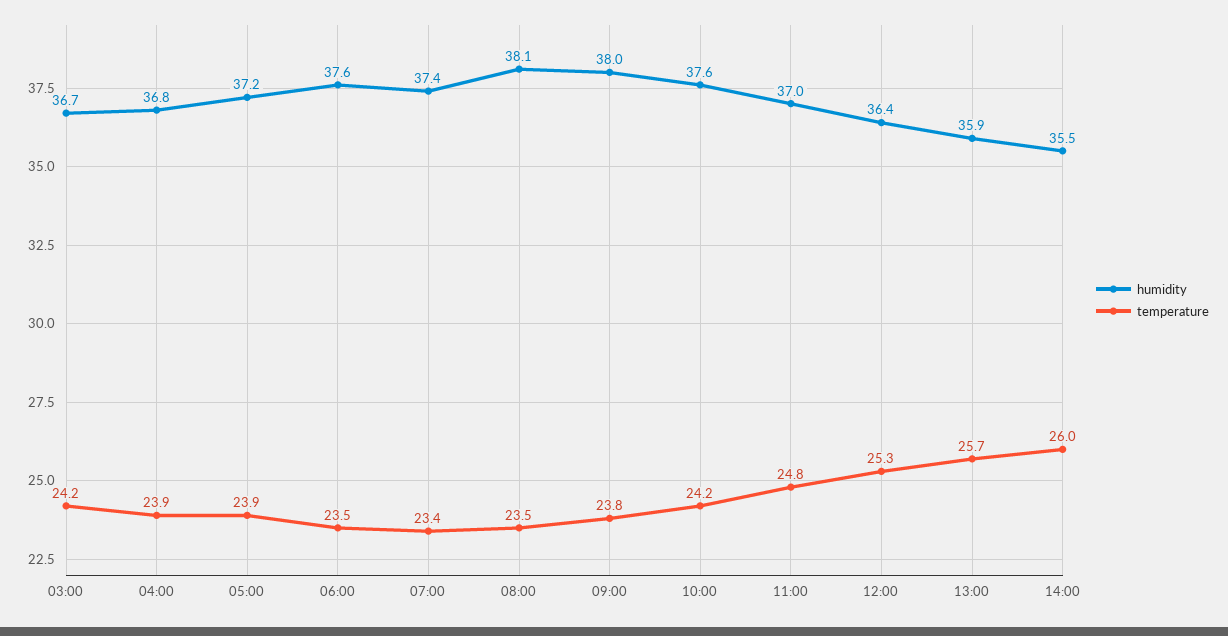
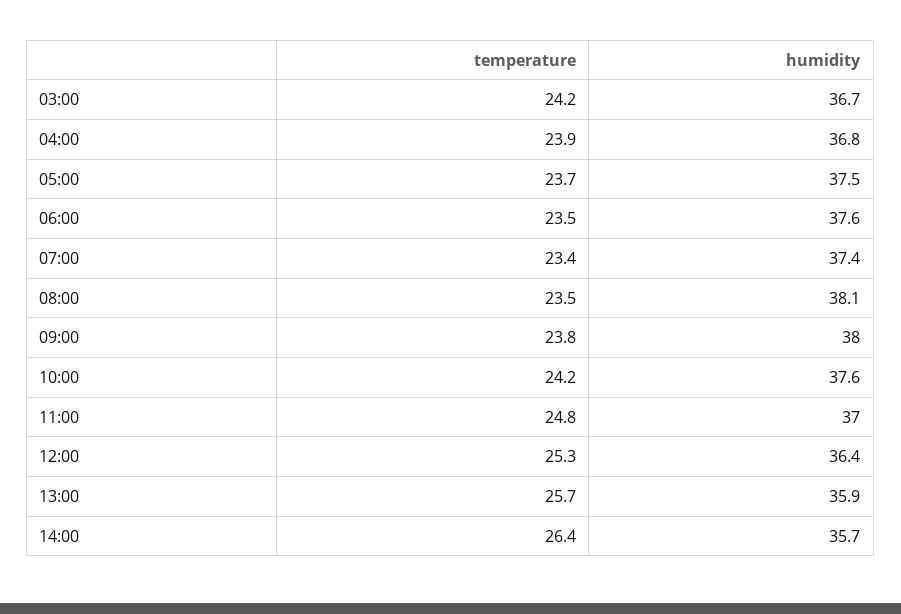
  {
    "humidity": {
      "03:00": 36.7,
      "04:00": 36.8,
-     "05:00": 37.2,
+     "05:00": 37.5,
      "06:00": 37.6,
      "07:00": 37.4,
      "08:00": 38.1,
      "09:00": 38,
      "10:00": 37.6,
      "11:00": 37,
      "12:00": 36.4,
      "13:00": 35.9,
-     "14:00": 35.5
+     "14:00": 35.7
    },
    "temperature": {
      "03:00": 24.2,
      "04:00": 23.9,
-     "05:00": 23.9,
+     "05:00": 23.7,
      "06:00": 23.5,
      "07:00": 23.4,
      "08:00": 23.5,
      "09:00": 23.8,
      "10:00": 24.2,
      "11:00": 24.8,
      "12:00": 25.3,
      "13:00": 25.7,
-     "14:00": 26
+     "14:00": 26.4
    }
  }

